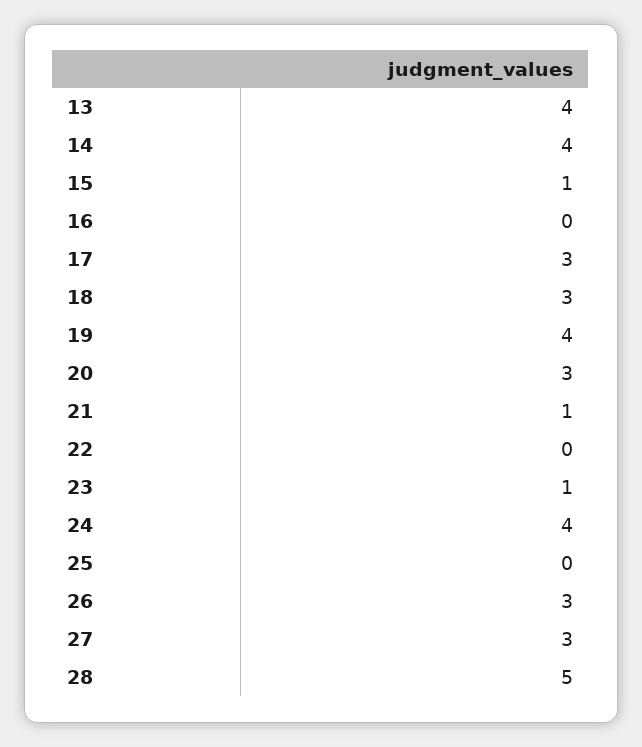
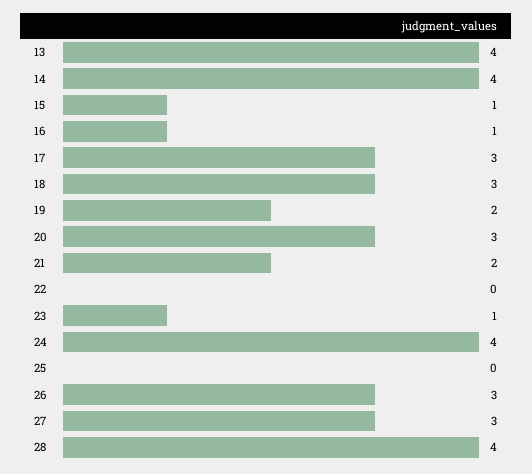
  {
    "13": 4,
    "14": 4,
    "15": 1,
-   "16": 0,
+   "16": 1,
    "17": 3,
    "18": 3,
-   "19": 4,
+   "19": 2,
    "20": 3,
-   "21": 1,
+   "21": 2,
    "22": 0,
    "23": 1,
    "24": 4,
    "25": 0,
    "26": 3,
    "27": 3,
-   "28": 5
+   "28": 4
  }

